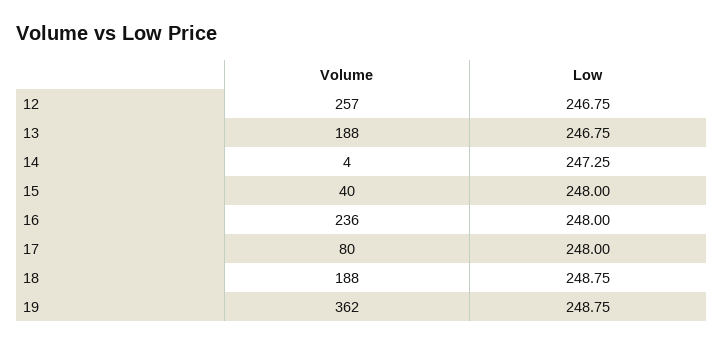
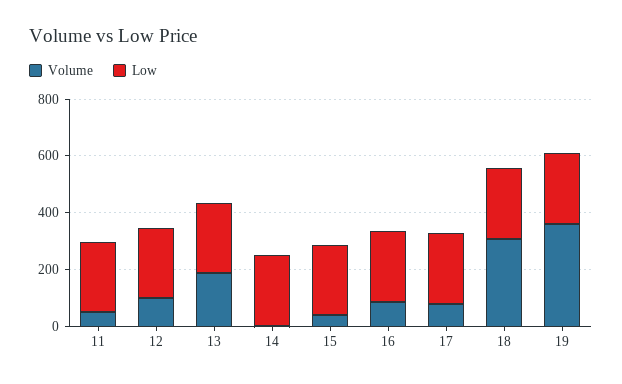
  {
    "Volume": {
-     "12": 257,
+     "12": 100,
      "13": 188,
      "14": 4,
      "15": 40,
-     "16": 236,
+     "16": 100,
      "17": 80,
-     "18": 188,
+     "18": 300,
-     "19": 362
+     "19": 362,
+     "11": 50
    },
    "Low": {
      "12": 246.75,
      "13": 246.75,
      "14": 247.25,
      "15": 248,
      "16": 248,
      "17": 248,
      "18": 248.75,
-     "19": 248.75
+     "19": 248.75,
+     "11": 250
    }
  }

